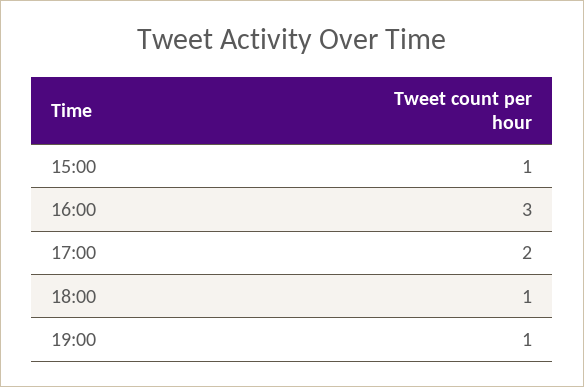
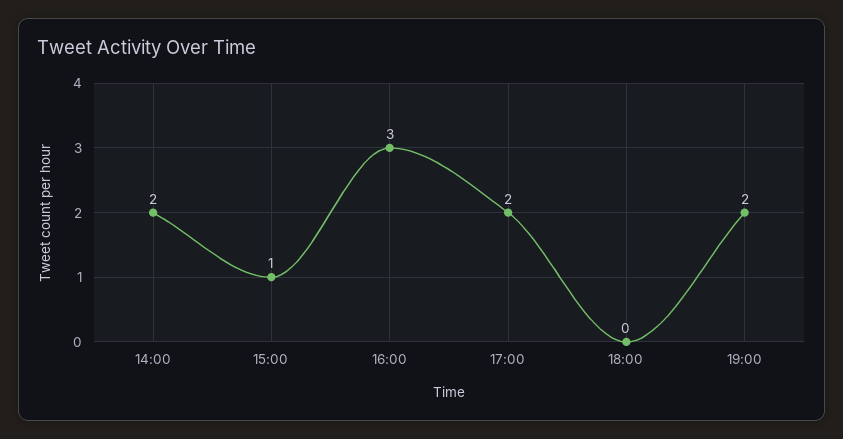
  {
    "15:00": 1,
    "16:00": 3,
    "17:00": 2,
-   "18:00": 1,
+   "18:00": 0,
-   "19:00": 1
+   "19:00": 2,
+   "14:00": 2
  }

